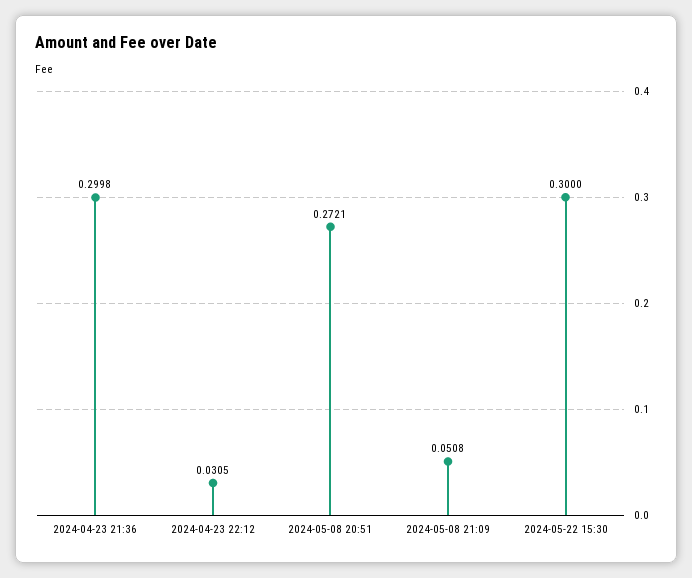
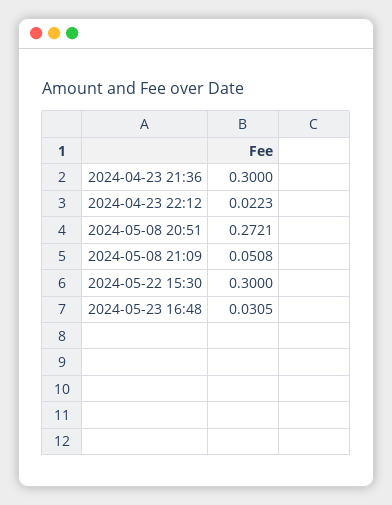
  {
-   "2024-04-23 21:36": 0.2998,
+   "2024-04-23 21:36": 0.3,
-   "2024-04-23 22:12": 0.0305,
+   "2024-04-23 22:12": 0.0223,
    "2024-05-08 20:51": 0.2721,
    "2024-05-08 21:09": 0.0508,
-   "2024-05-22 15:30": 0.3
+   "2024-05-22 15:30": 0.3,
+   "2024-05-23 16:48": 0.0305
  }

